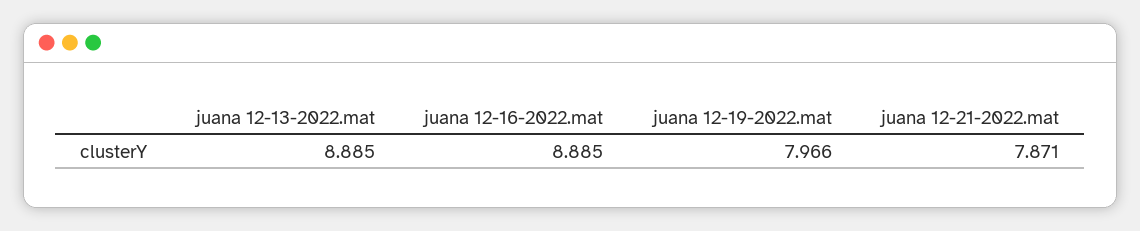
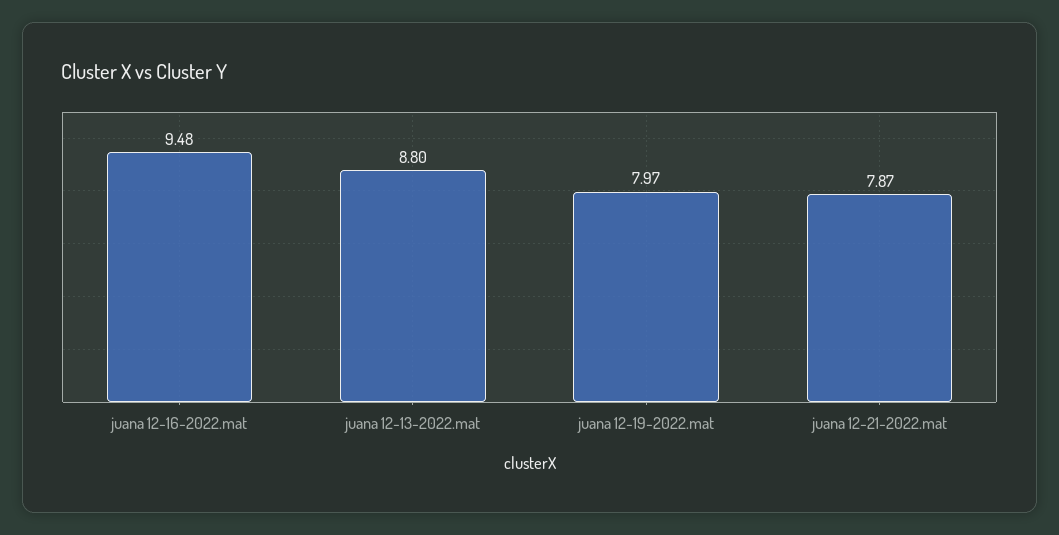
  {
-   "juana 12-13-2022.mat": 8.885,
+   "juana 12-13-2022.mat": 8.8,
-   "juana 12-16-2022.mat": 8.885,
+   "juana 12-16-2022.mat": 9.48,
    "juana 12-19-2022.mat": 7.966,
    "juana 12-21-2022.mat": 7.871
  }

